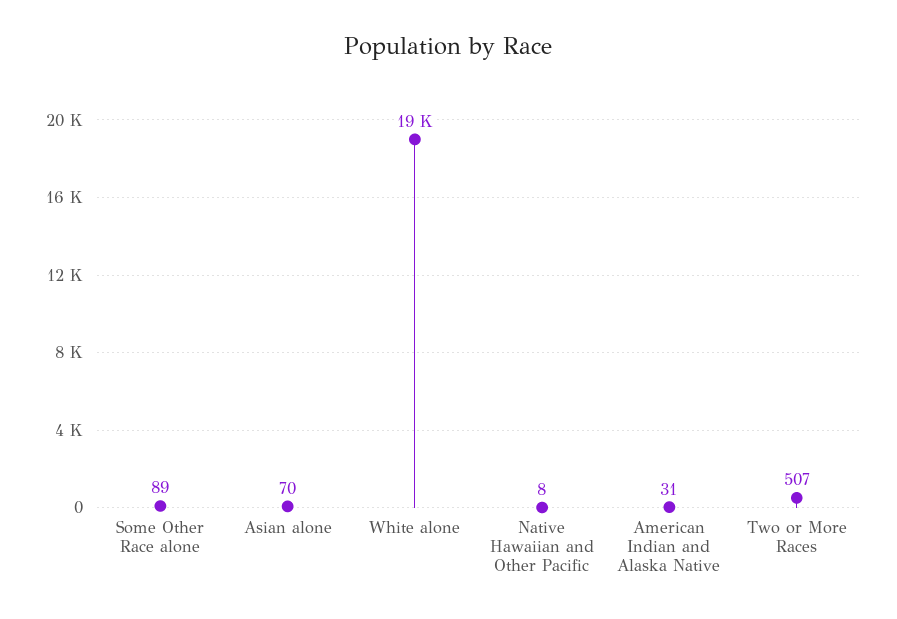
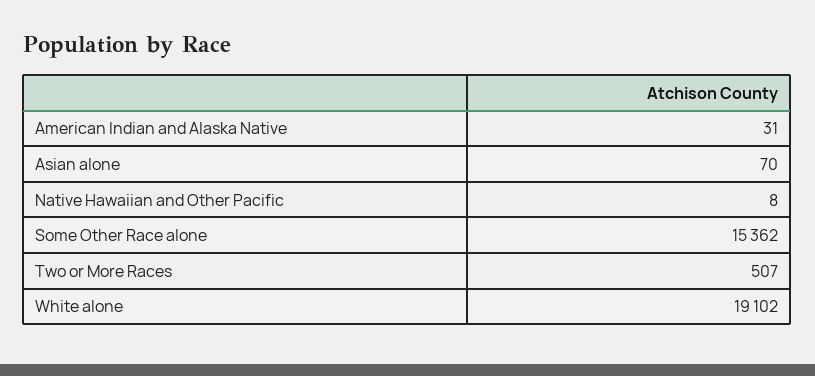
  {
-   "Some Other Race alone": 89,
+   "Some Other Race alone": 15362,
    "Asian alone": 70,
    "White alone": 19102,
    "Native Hawaiian and Other Pacific": 8,
    "American Indian and Alaska Native": 31,
    "Two or More Races": 507
  }

